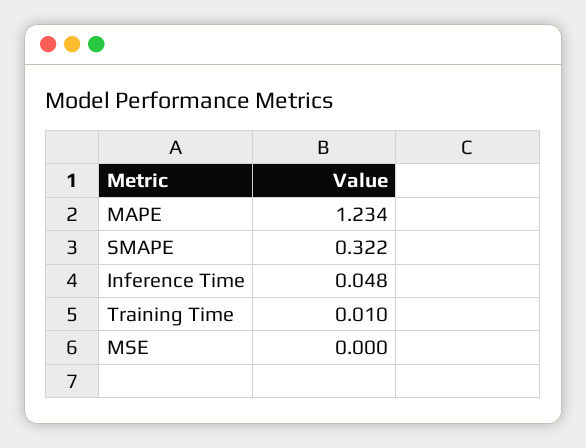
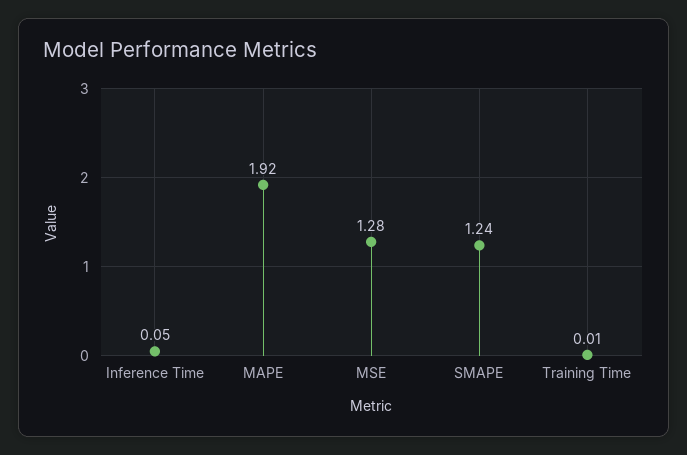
  {
-   "MAPE": 1.234,
+   "MAPE": 1.92,
-   "SMAPE": 0.322,
+   "SMAPE": 1.24,
    "Inference Time": 0.048,
    "Training Time": 0.01,
-   "MSE": 0
+   "MSE": 1.28
  }

